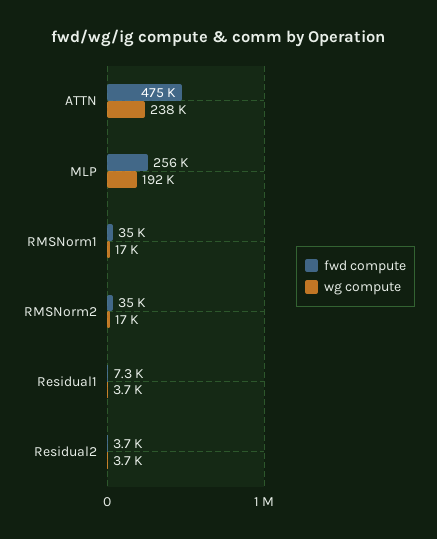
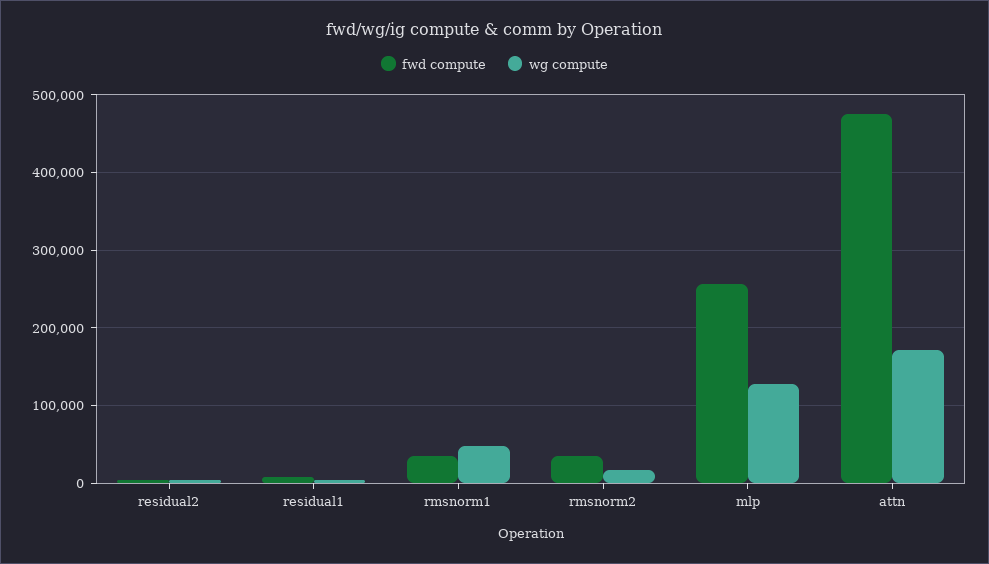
  {
    "fwd compute": {
      "ATTN": 475000,
      "MLP": 256000,
      "RMSNorm1": 35000,
      "RMSNorm2": 35000,
      "Residual1": 7300,
      "Residual2": 3700
    },
    "wg compute": {
-     "ATTN": 238000,
+     "ATTN": 170000,
-     "MLP": 192000,
+     "MLP": 130000,
-     "RMSNorm1": 17000,
+     "RMSNorm1": 50000,
      "RMSNorm2": 17000,
      "Residual1": 3700,
      "Residual2": 3700
    }
  }

